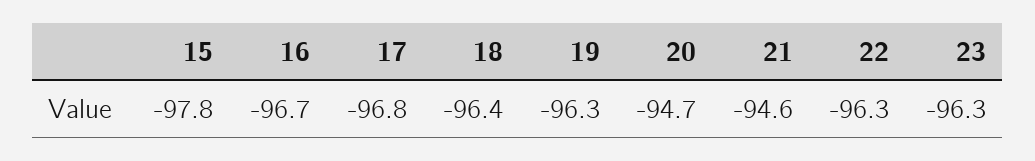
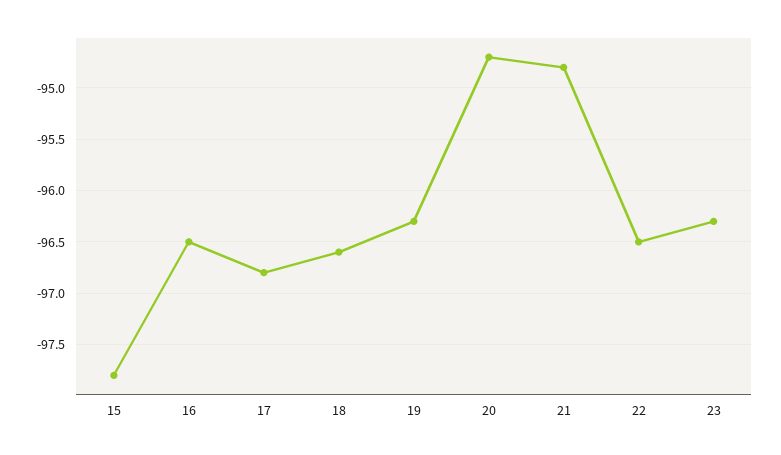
  {
    "15": -97.8,
-   "16": -96.7,
+   "16": -96.5,
    "17": -96.8,
-   "18": -96.4,
+   "18": -96.6,
    "19": -96.3,
    "20": -94.7,
-   "21": -94.6,
+   "21": -94.8,
-   "22": -96.3,
+   "22": -96.5,
    "23": -96.3
  }

